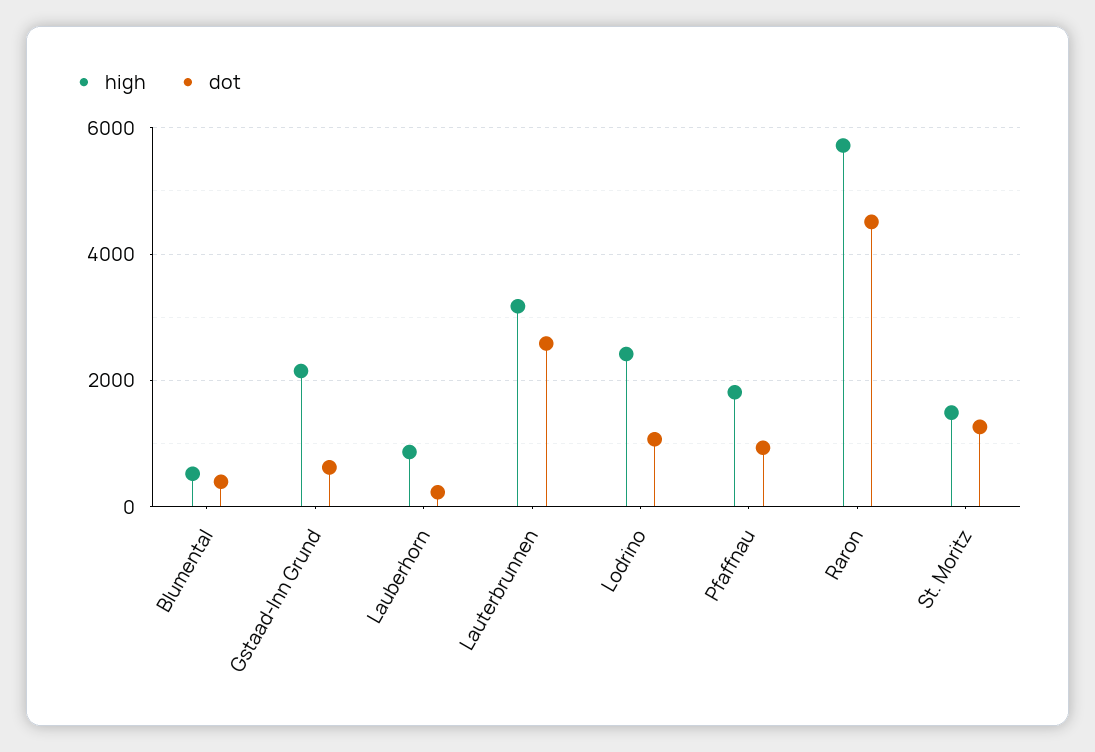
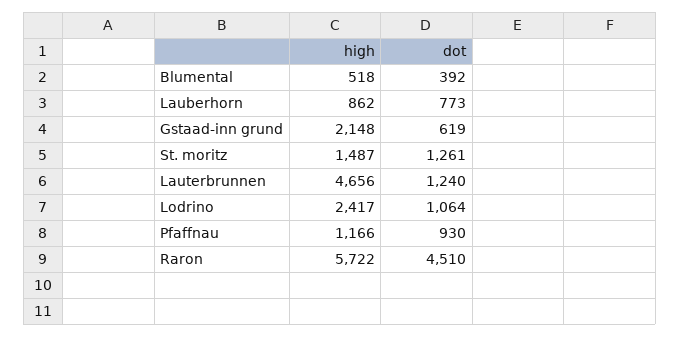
  {
    "high": {
      "Blumental": 518,
      "Gstaad-Inn Grund": 2148,
      "Lauberhorn": 862,
-     "Lauterbrunnen": 3200,
+     "Lauterbrunnen": 4656,
      "Lodrino": 2417,
-     "Pfaffnau": 1800,
+     "Pfaffnau": 1166,
      "Raron": 5722,
      "St. Moritz": 1487
    },
    "dot": {
      "Blumental": 392,
      "Gstaad-Inn Grund": 619,
-     "Lauberhorn": 200,
+     "Lauberhorn": 773,
-     "Lauterbrunnen": 2600,
+     "Lauterbrunnen": 1240,
      "Lodrino": 1064,
      "Pfaffnau": 930,
      "Raron": 4510,
      "St. Moritz": 1261
    }
  }

